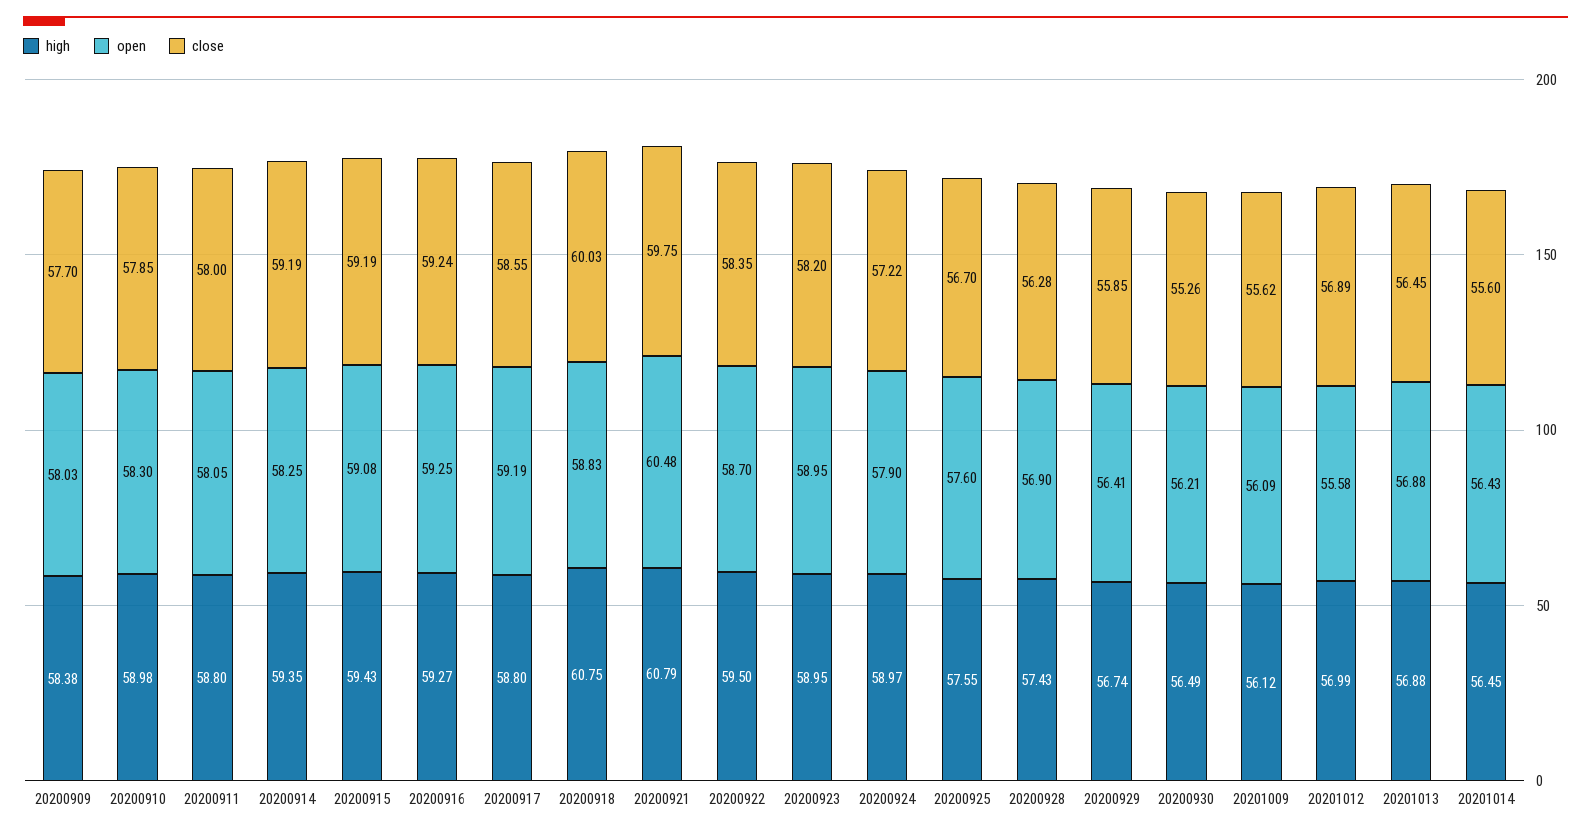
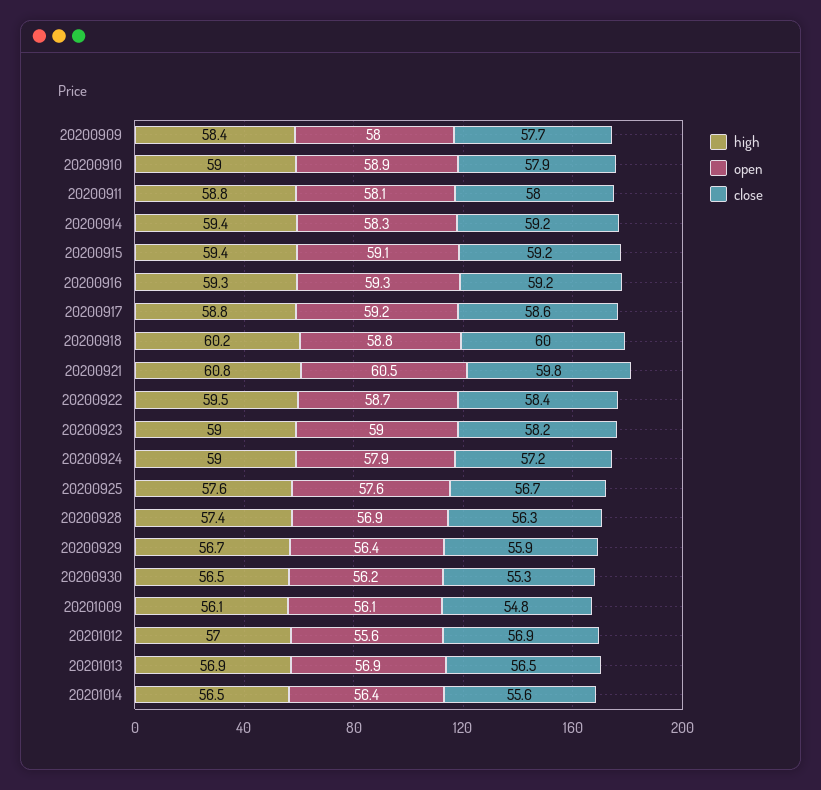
  {
    "high": {
      "20200909": 58.38,
      "20200910": 58.98,
      "20200911": 58.8,
      "20200914": 59.35,
      "20200915": 59.43,
      "20200916": 59.27,
      "20200917": 58.8,
-     "20200918": 60.75,
+     "20200918": 60.2,
      "20200921": 60.79,
      "20200922": 59.5,
      "20200923": 58.95,
      "20200924": 58.97,
      "20200925": 57.55,
      "20200928": 57.43,
      "20200929": 56.74,
      "20200930": 56.49,
      "20201009": 56.12,
      "20201012": 56.99,
      "20201013": 56.88,
      "20201014": 56.45
    },
    "open": {
      "20200909": 58.03,
-     "20200910": 58.3,
+     "20200910": 58.9,
      "20200911": 58.05,
      "20200914": 58.25,
      "20200915": 59.08,
      "20200916": 59.25,
      "20200917": 59.19,
      "20200918": 58.83,
      "20200921": 60.48,
      "20200922": 58.7,
      "20200923": 58.95,
      "20200924": 57.9,
      "20200925": 57.6,
      "20200928": 56.9,
      "20200929": 56.41,
      "20200930": 56.21,
      "20201009": 56.09,
      "20201012": 55.58,
      "20201013": 56.88,
      "20201014": 56.43
    },
    "close": {
      "20200909": 57.7,
      "20200910": 57.85,
      "20200911": 58,
      "20200914": 59.19,
      "20200915": 59.19,
      "20200916": 59.24,
      "20200917": 58.55,
      "20200918": 60.03,
      "20200921": 59.75,
      "20200922": 58.35,
      "20200923": 58.2,
      "20200924": 57.22,
      "20200925": 56.7,
      "20200928": 56.28,
      "20200929": 55.85,
      "20200930": 55.26,
-     "20201009": 55.62,
+     "20201009": 54.8,
      "20201012": 56.89,
      "20201013": 56.45,
      "20201014": 55.6
    }
  }

